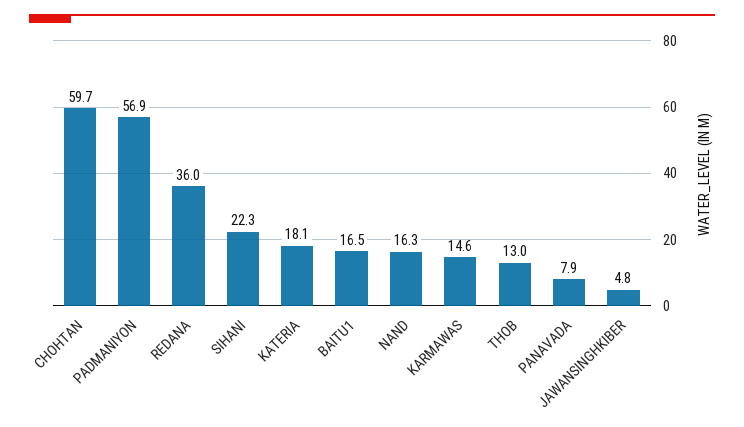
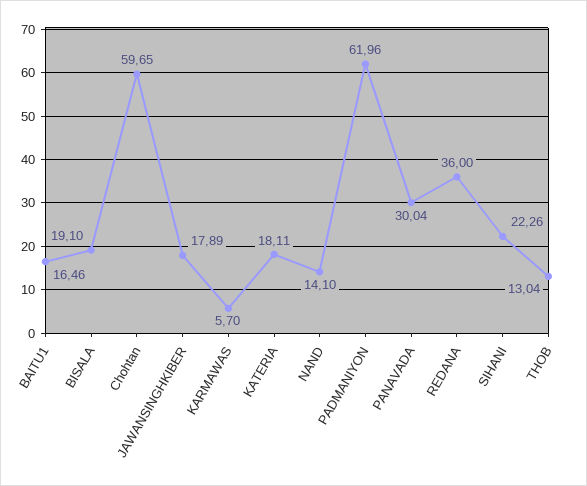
  {
    "CHOHTAN": 59.65,
-   "PADMANIYON": 56.9,
+   "PADMANIYON": 61.96,
    "REDANA": 36,
    "SIHANI": 22.26,
    "KATERIA": 18.11,
    "BAITU1": 16.46,
-   "NAND": 16.3,
+   "NAND": 14.1,
-   "KARMAWAS": 14.6,
+   "KARMAWAS": 5.7,
    "THOB": 13.04,
-   "PANAVADA": 7.9,
+   "PANAVADA": 30.04,
-   "JAWANSINGHKIBER": 4.8
+   "JAWANSINGHKIBER": 17.89,
+   "BISALA": 19.1
  }

